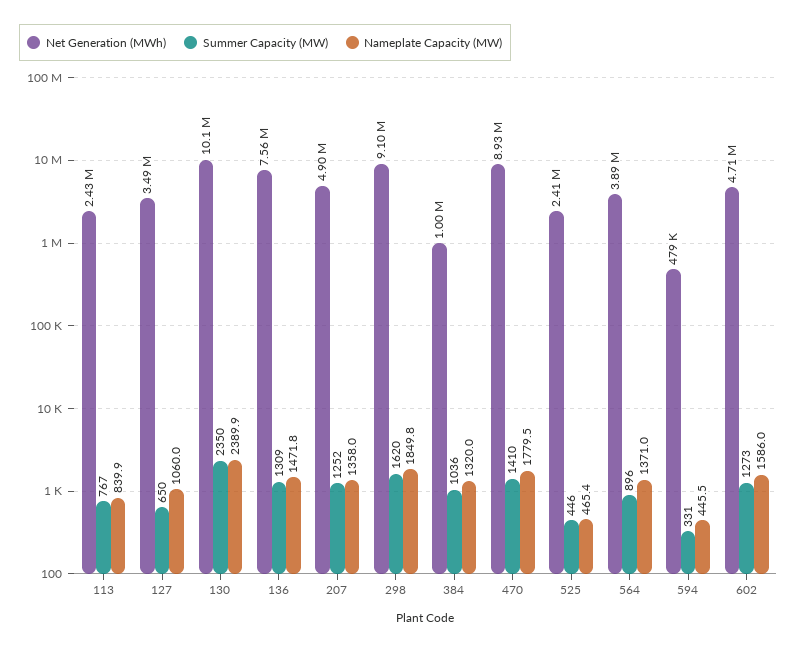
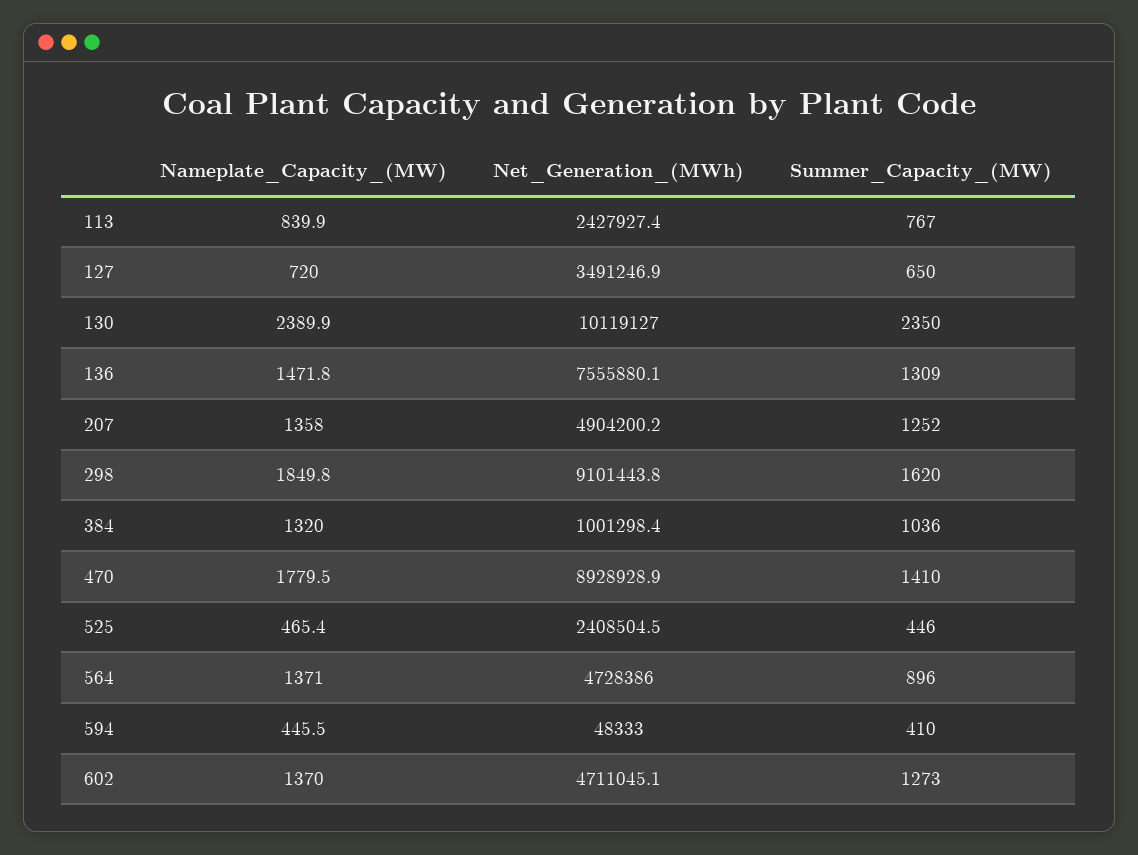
  {
    "Net Generation (MWh)": {
      "113": 2427927.4,
      "127": 3491246.9,
      "130": 10119127,
      "136": 7555880.1,
      "207": 4904200.2,
      "298": 9101443.8,
      "384": 1001298.4,
      "470": 8928928.9,
      "525": 2408504.5,
-     "564": 3890000,
+     "564": 4728386,
-     "594": 479000,
+     "594": 48333,
      "602": 4711045.1
    },
    "Summer Capacity (MW)": {
      "113": 767,
      "127": 650,
      "130": 2350,
      "136": 1309,
      "207": 1252,
      "298": 1620,
      "384": 1036,
      "470": 1410,
      "525": 446,
      "564": 896,
-     "594": 331,
+     "594": 410,
      "602": 1273
    },
    "Nameplate Capacity (MW)": {
      "113": 839.9,
-     "127": 1060,
+     "127": 720,
      "130": 2389.9,
      "136": 1471.8,
      "207": 1358,
      "298": 1849.8,
      "384": 1320,
      "470": 1779.5,
      "525": 465.4,
      "564": 1371,
      "594": 445.5,
-     "602": 1586
+     "602": 1370
    }
  }

